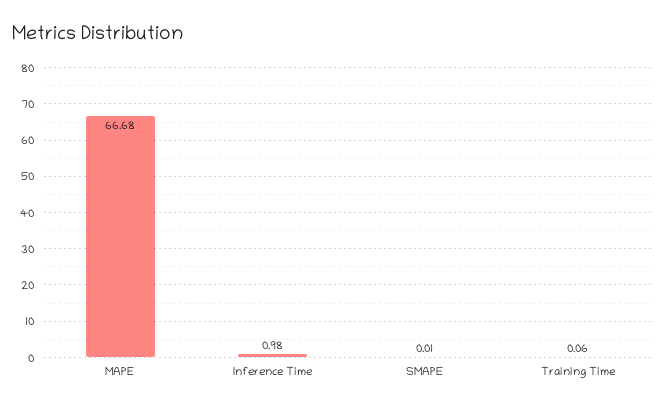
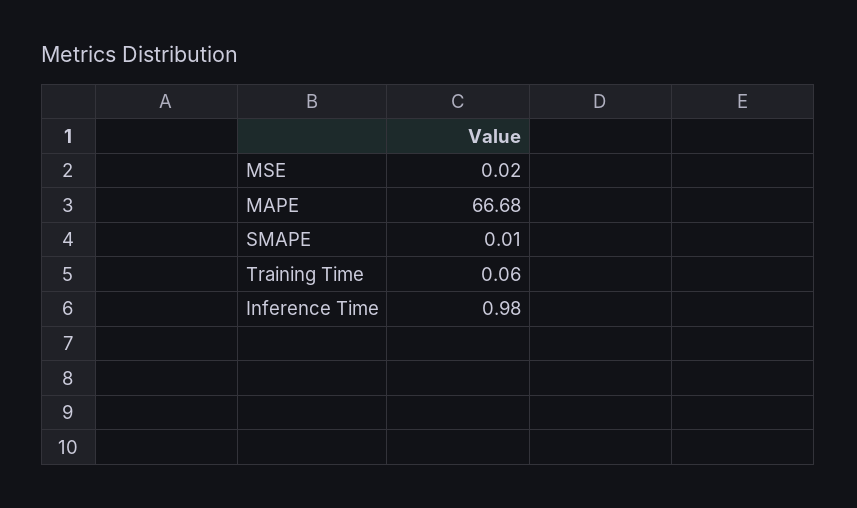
  {
    "MAPE": 66.68,
    "Inference Time": 0.98,
    "SMAPE": 0.01,
-   "Training Time": 0.06
+   "Training Time": 0.06,
+   "MSE": 0.02
  }

